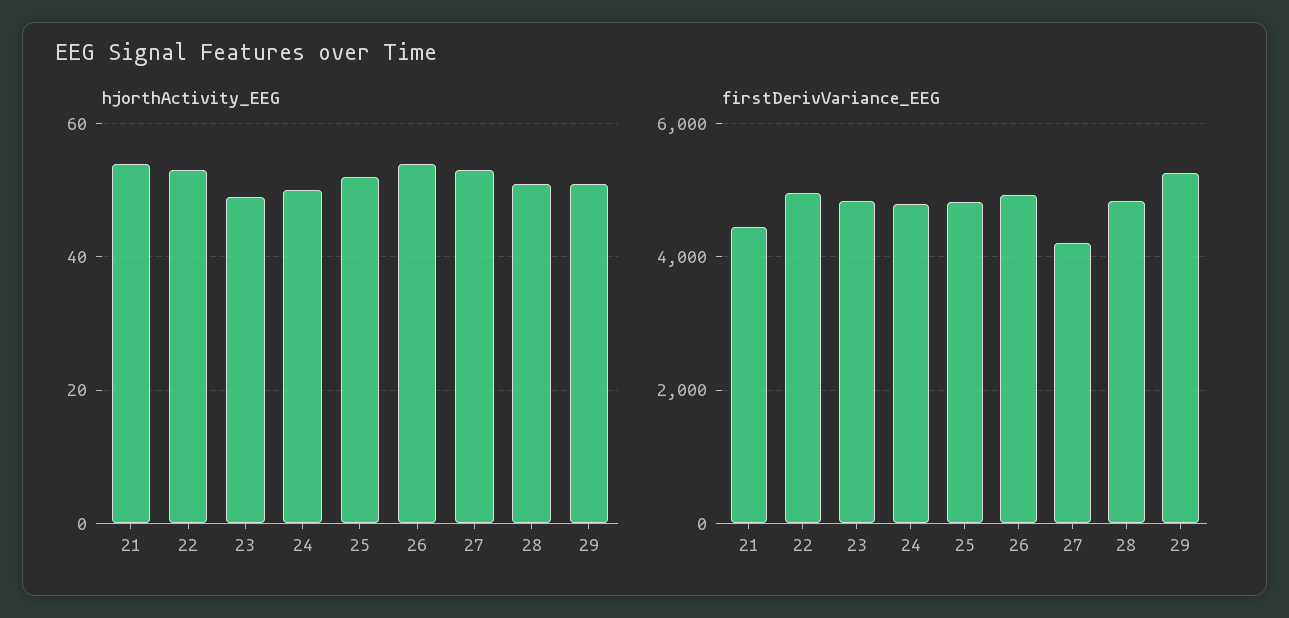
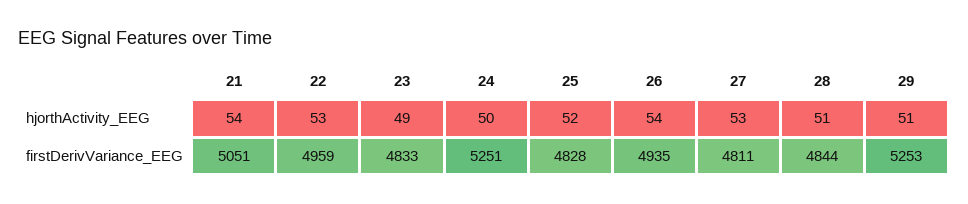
  {
    "hjorthActivity_EEG": {
      "21": 54,
      "22": 53,
      "23": 49,
      "24": 50,
      "25": 52,
      "26": 54,
      "27": 53,
      "28": 51,
      "29": 51
    },
    "firstDerivVariance_EEG": {
-     "21": 4400,
+     "21": 5051,
      "22": 4959,
      "23": 4833,
-     "24": 4800,
+     "24": 5251,
      "25": 4828,
      "26": 4935,
-     "27": 4200,
+     "27": 4811,
      "28": 4844,
      "29": 5253
    }
  }

